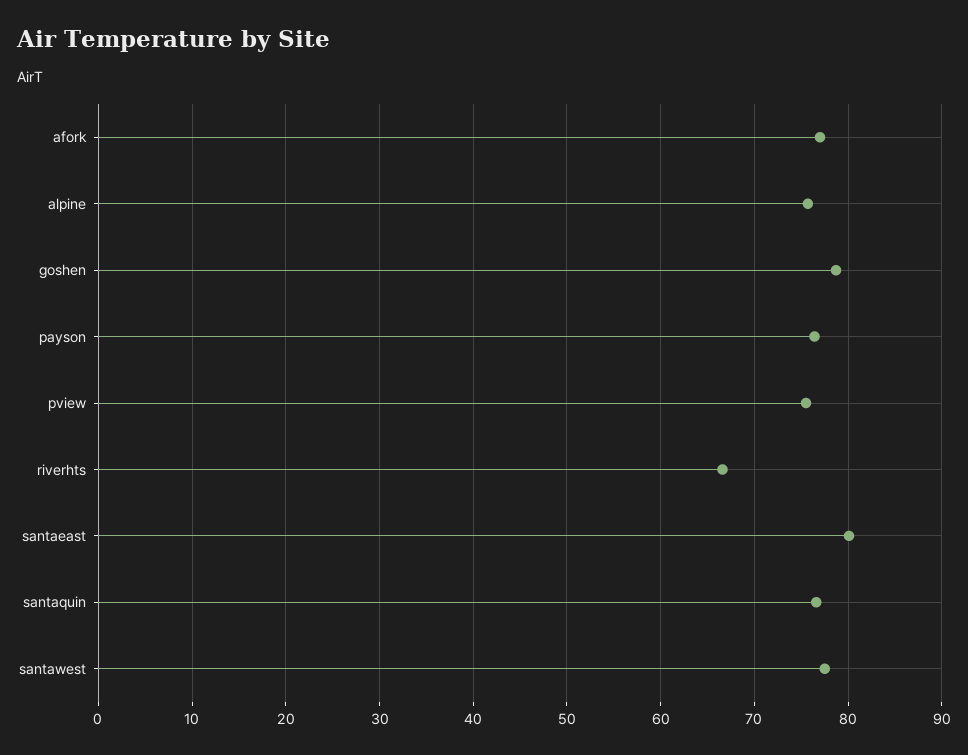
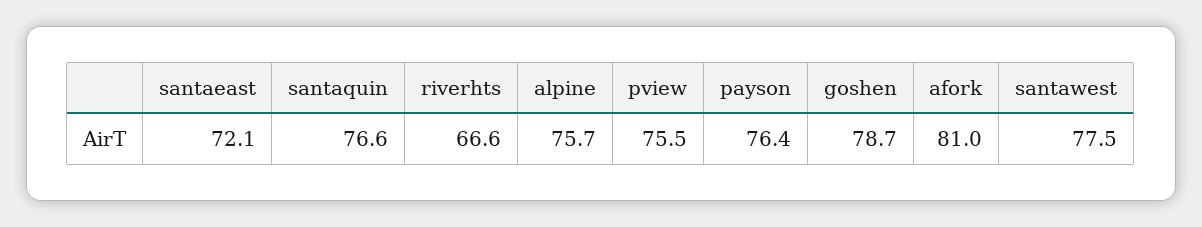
  {
-   "afork": 77,
+   "afork": 81,
    "alpine": 75.7,
    "goshen": 78.7,
    "payson": 76.4,
    "pview": 75.5,
    "riverhts": 66.6,
-   "santaeast": 80,
+   "santaeast": 72.1,
    "santaquin": 76.6,
    "santawest": 77.5
  }

